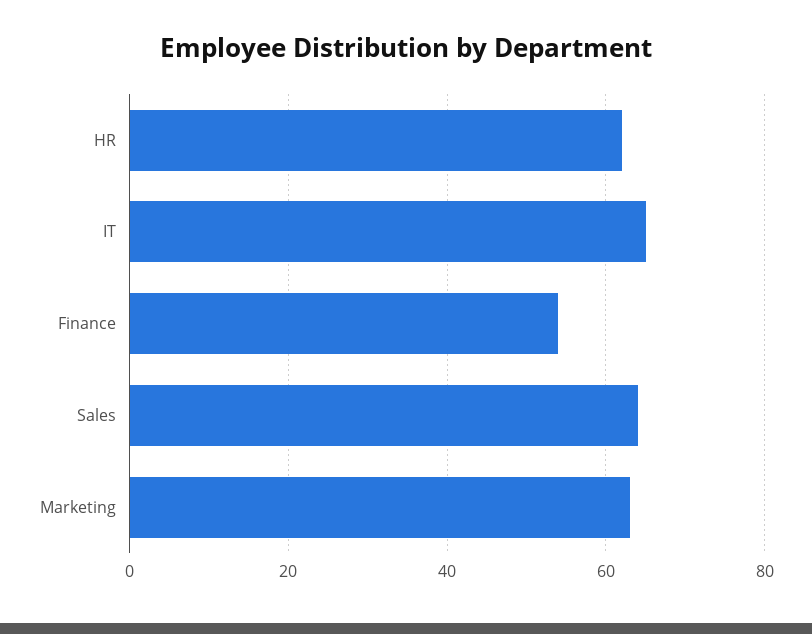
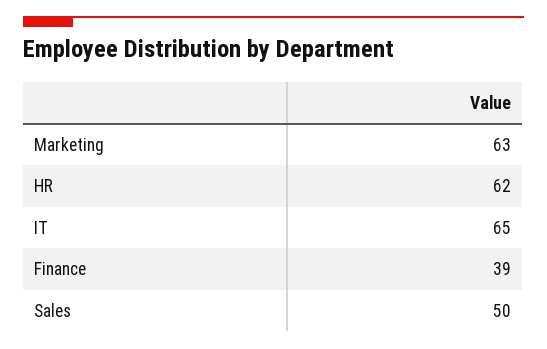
  {
    "HR": 62,
    "IT": 65,
-   "Finance": 55,
+   "Finance": 39,
-   "Sales": 65,
+   "Sales": 50,
    "Marketing": 63
  }

